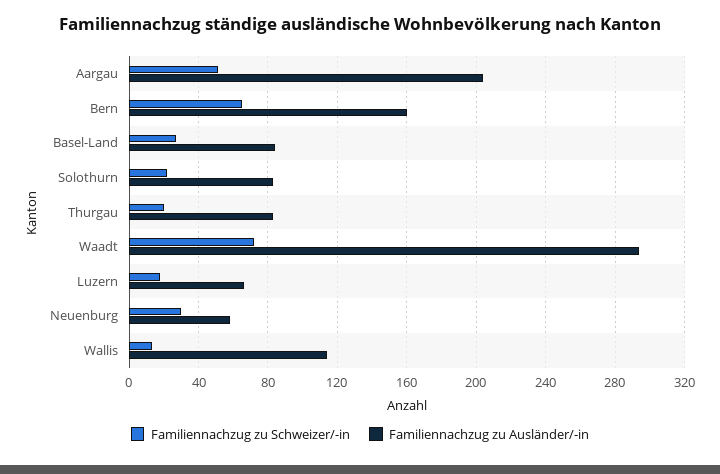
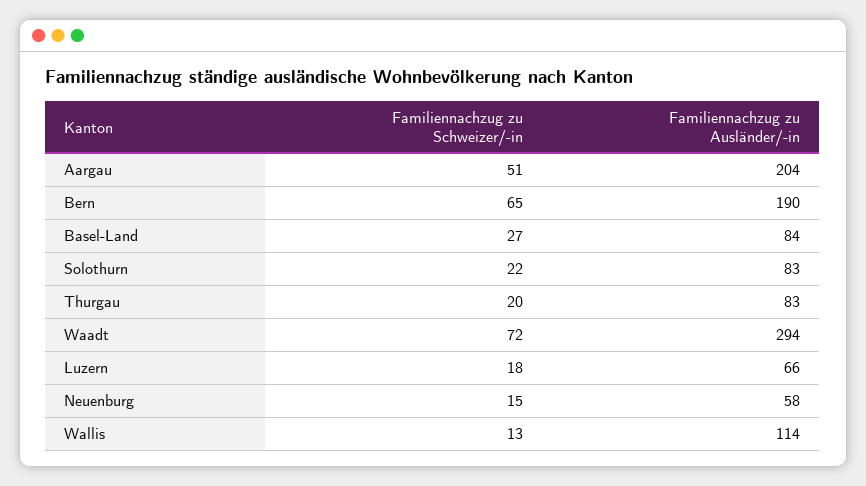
  {
    "Familiennachzug zu Schweizer/-in": {
      "Aargau": 51,
      "Bern": 65,
      "Basel-Land": 27,
      "Solothurn": 22,
      "Thurgau": 20,
      "Waadt": 72,
      "Luzern": 18,
-     "Neuenburg": 30,
+     "Neuenburg": 15,
      "Wallis": 13
    },
    "Familiennachzug zu Ausländer/-in": {
      "Aargau": 204,
-     "Bern": 160,
+     "Bern": 190,
      "Basel-Land": 84,
      "Solothurn": 83,
      "Thurgau": 83,
      "Waadt": 294,
      "Luzern": 66,
      "Neuenburg": 58,
      "Wallis": 114
    }
  }

